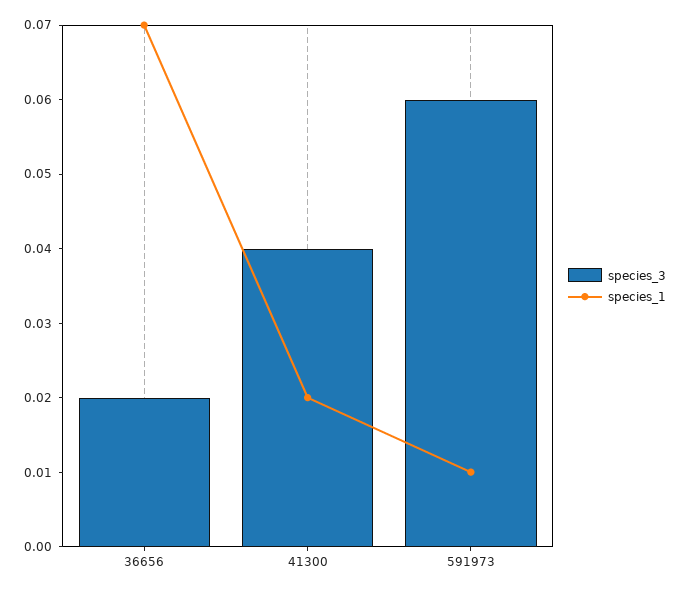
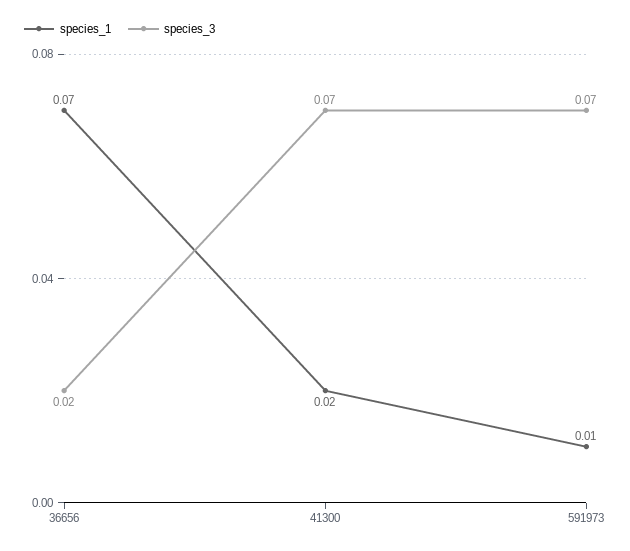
  {
    "species_3": {
      "36656": 0.02,
-     "41300": 0.04,
+     "41300": 0.07,
-     "591973": 0.06
+     "591973": 0.07
    },
    "species_1": {
      "36656": 0.07,
      "41300": 0.02,
      "591973": 0.01
    }
  }

